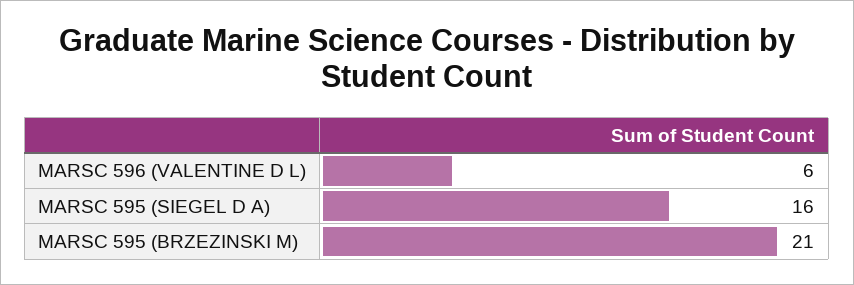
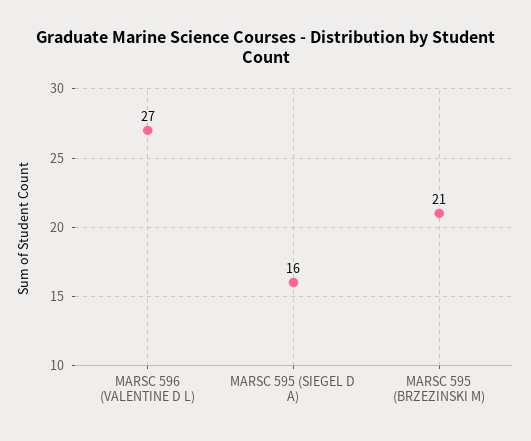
  {
-   "MARSC 596 (VALENTINE D L)": 6,
+   "MARSC 596 (VALENTINE D L)": 27,
    "MARSC 595 (SIEGEL D A)": 16,
    "MARSC 595 (BRZEZINSKI M)": 21
  }

